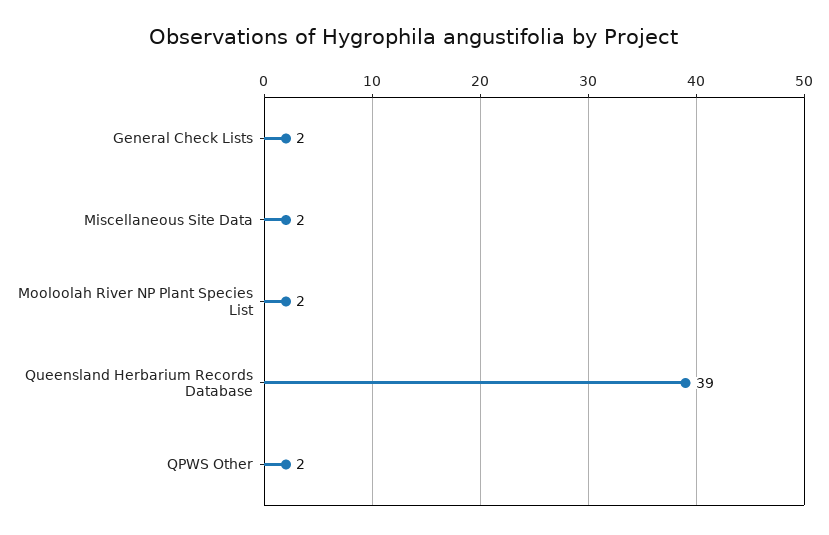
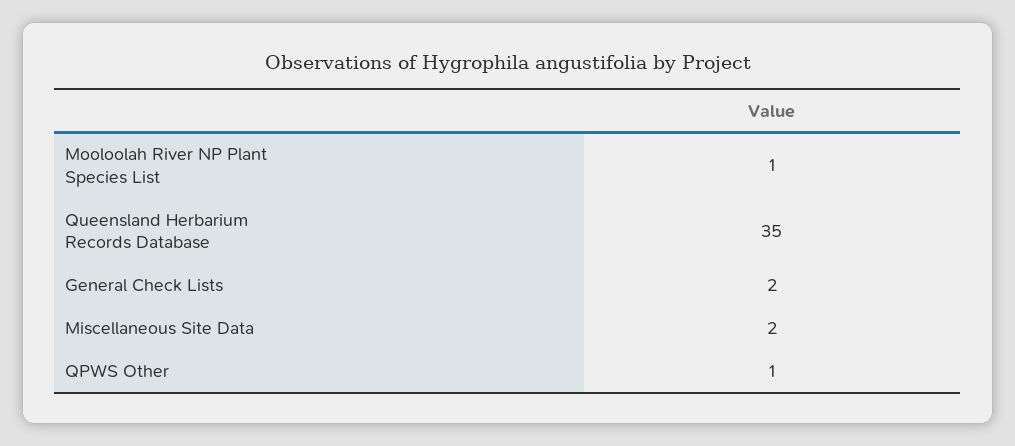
  {
    "General Check Lists": 2,
    "Miscellaneous Site Data": 2,
-   "Mooloolah River NP Plant Species List": 2,
+   "Mooloolah River NP Plant Species List": 1,
-   "Queensland Herbarium Records Database": 39,
+   "Queensland Herbarium Records Database": 35,
-   "QPWS Other": 2
+   "QPWS Other": 1
  }

